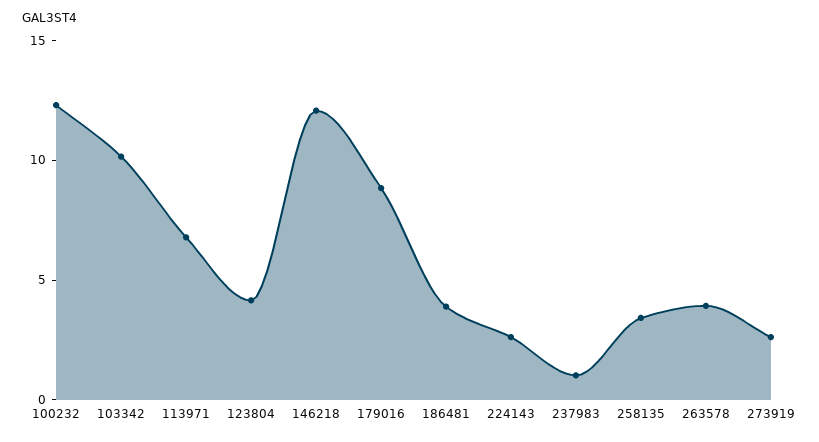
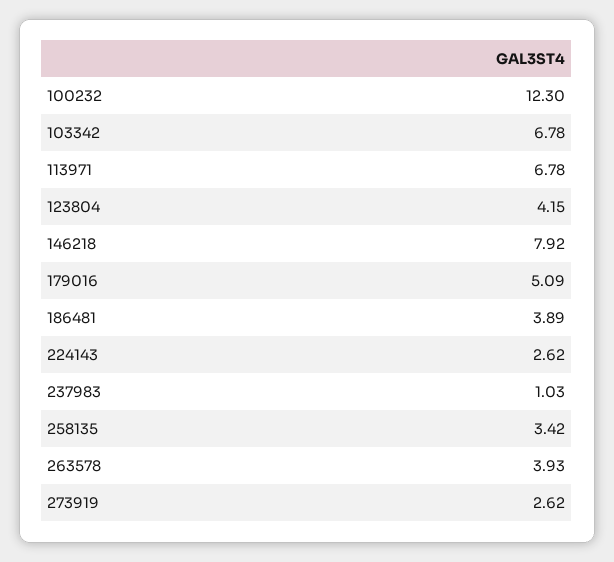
  {
    "100232": 12.3,
-   "103342": 10,
+   "103342": 6.78,
    "113971": 6.78,
    "123804": 4.15,
-   "146218": 12,
+   "146218": 7.92,
-   "179016": 9,
+   "179016": 5.09,
    "186481": 3.89,
    "224143": 2.62,
    "237983": 1.03,
    "258135": 3.42,
    "263578": 3.93,
    "273919": 2.62
  }

